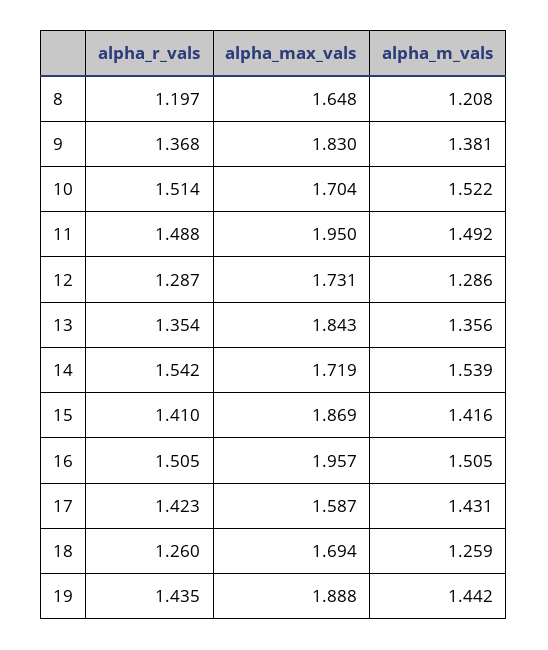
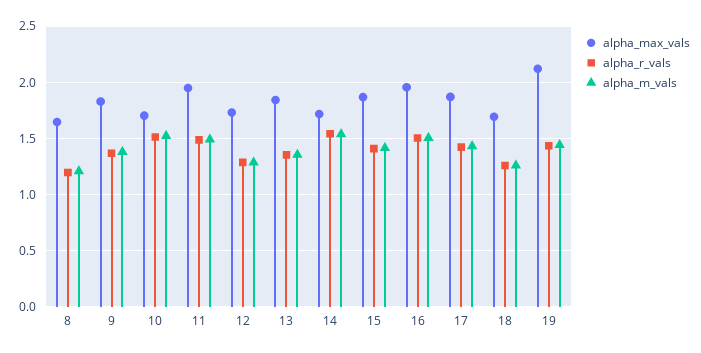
  {
    "alpha_r_vals": {
      "8": 1.197,
      "9": 1.368,
      "10": 1.514,
      "11": 1.488,
      "12": 1.287,
      "13": 1.354,
      "14": 1.542,
      "15": 1.41,
      "16": 1.505,
      "17": 1.423,
      "18": 1.26,
      "19": 1.435
    },
    "alpha_max_vals": {
      "8": 1.648,
      "9": 1.83,
      "10": 1.704,
      "11": 1.95,
      "12": 1.731,
      "13": 1.843,
      "14": 1.719,
      "15": 1.869,
      "16": 1.957,
-     "17": 1.587,
+     "17": 1.9,
      "18": 1.694,
-     "19": 1.888
+     "19": 2.1
    },
    "alpha_m_vals": {
      "8": 1.208,
      "9": 1.381,
      "10": 1.522,
      "11": 1.492,
      "12": 1.286,
      "13": 1.356,
      "14": 1.539,
      "15": 1.416,
      "16": 1.505,
      "17": 1.431,
      "18": 1.259,
      "19": 1.442
    }
  }

